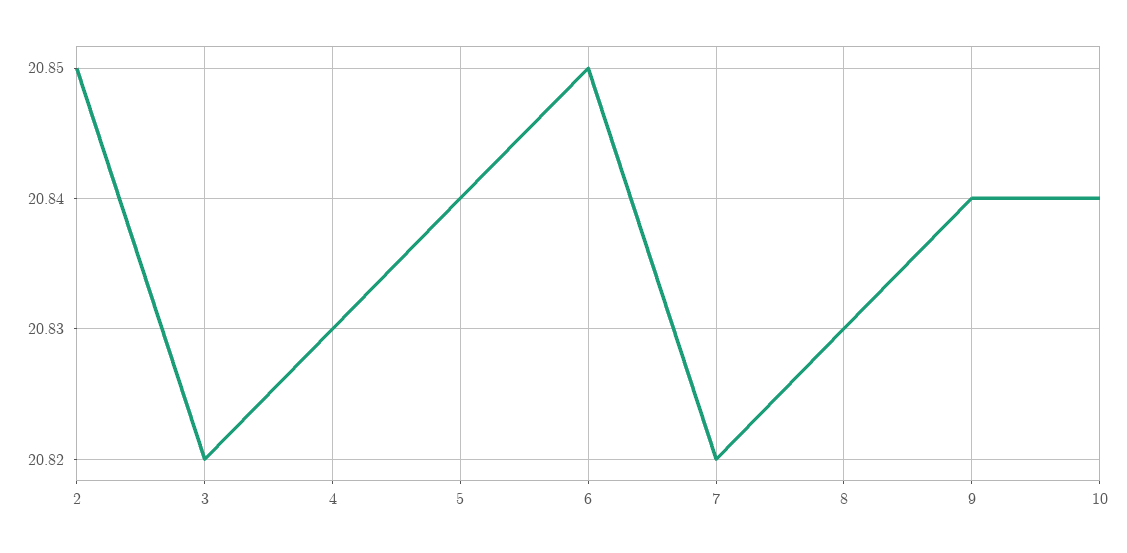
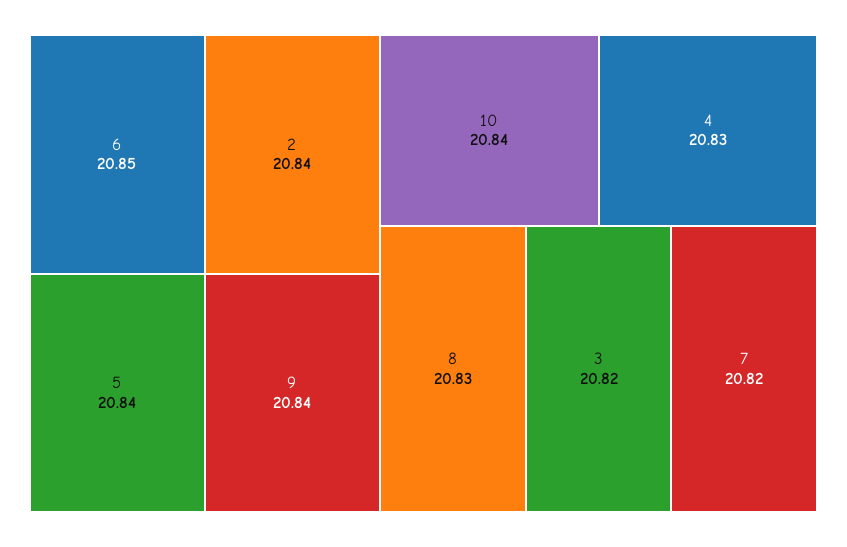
  {
-   "2": 20.85,
+   "2": 20.84,
    "3": 20.82,
    "4": 20.83,
    "5": 20.84,
    "6": 20.85,
    "7": 20.82,
    "8": 20.83,
    "9": 20.84,
    "10": 20.84
  }

